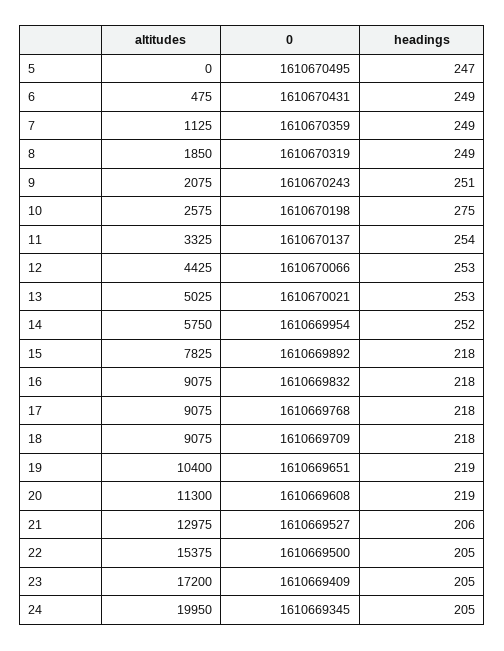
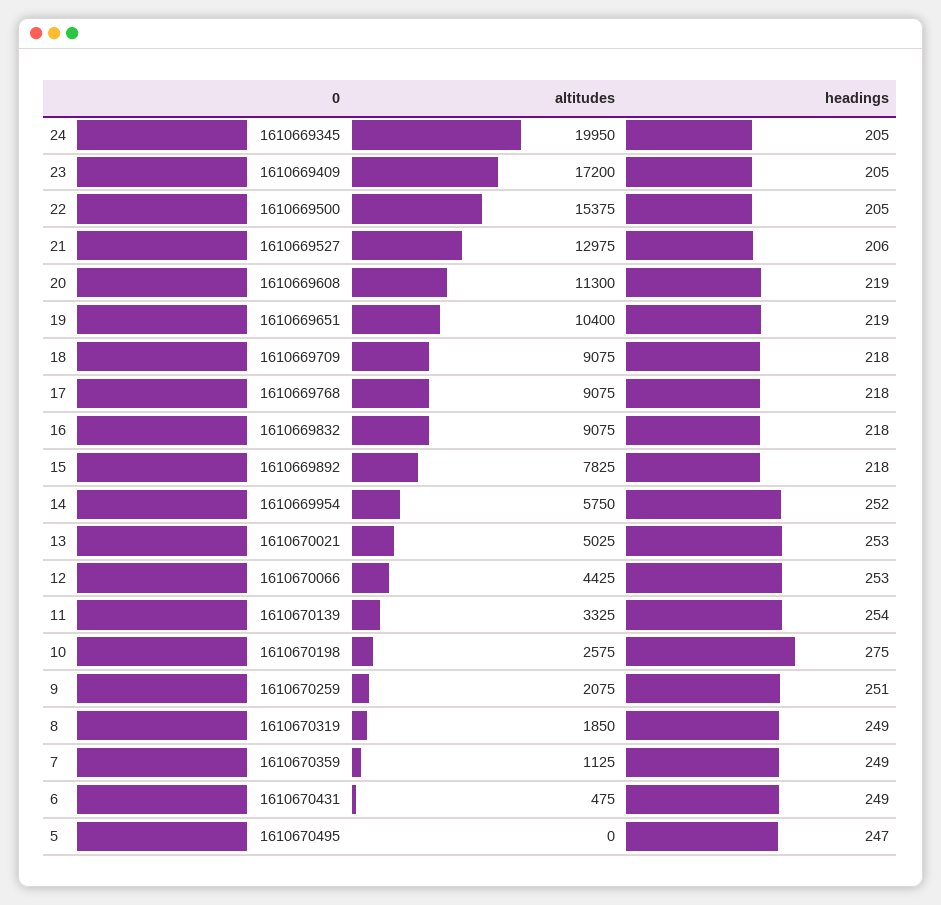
  {
    "altitudes": {
      "5": 0,
      "6": 475,
      "7": 1125,
      "8": 1850,
      "9": 2075,
      "10": 2575,
      "11": 3325,
      "12": 4425,
      "13": 5025,
      "14": 5750,
      "15": 7825,
      "16": 9075,
      "17": 9075,
      "18": 9075,
      "19": 10400,
      "20": 11300,
      "21": 12975,
      "22": 15375,
      "23": 17200,
      "24": 19950
    },
    "0": {
      "5": 1610670495,
      "6": 1610670431,
      "7": 1610670359,
      "8": 1610670319,
-     "9": 1610670243,
+     "9": 1610670259,
      "10": 1610670198,
-     "11": 1610670137,
+     "11": 1610670139,
      "12": 1610670066,
      "13": 1610670021,
      "14": 1610669954,
      "15": 1610669892,
      "16": 1610669832,
      "17": 1610669768,
      "18": 1610669709,
      "19": 1610669651,
      "20": 1610669608,
      "21": 1610669527,
      "22": 1610669500,
      "23": 1610669409,
      "24": 1610669345
    },
    "headings": {
      "5": 247,
      "6": 249,
      "7": 249,
      "8": 249,
      "9": 251,
      "10": 275,
      "11": 254,
      "12": 253,
      "13": 253,
      "14": 252,
      "15": 218,
      "16": 218,
      "17": 218,
      "18": 218,
      "19": 219,
      "20": 219,
      "21": 206,
      "22": 205,
      "23": 205,
      "24": 205
    }
  }

